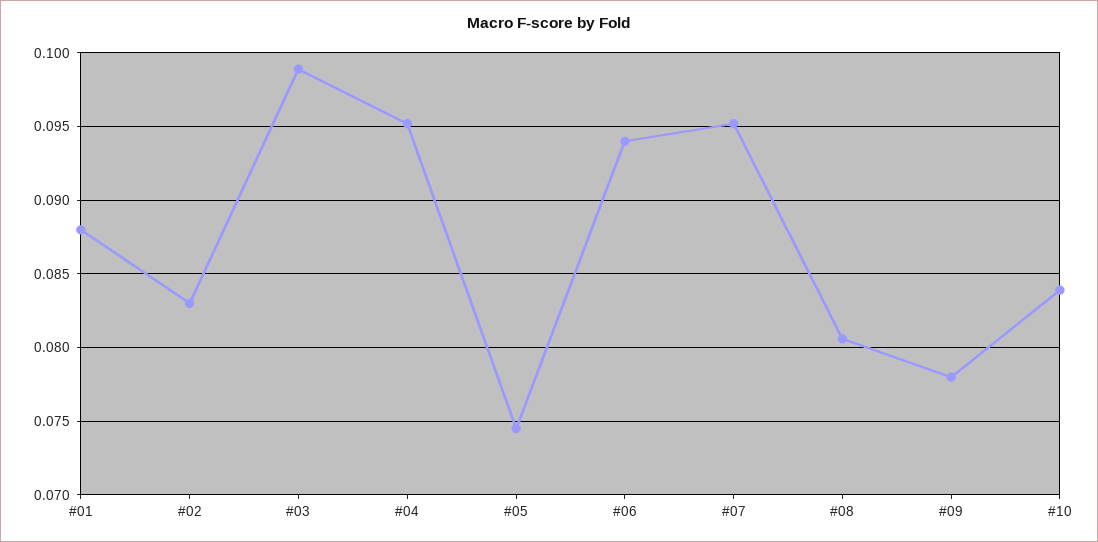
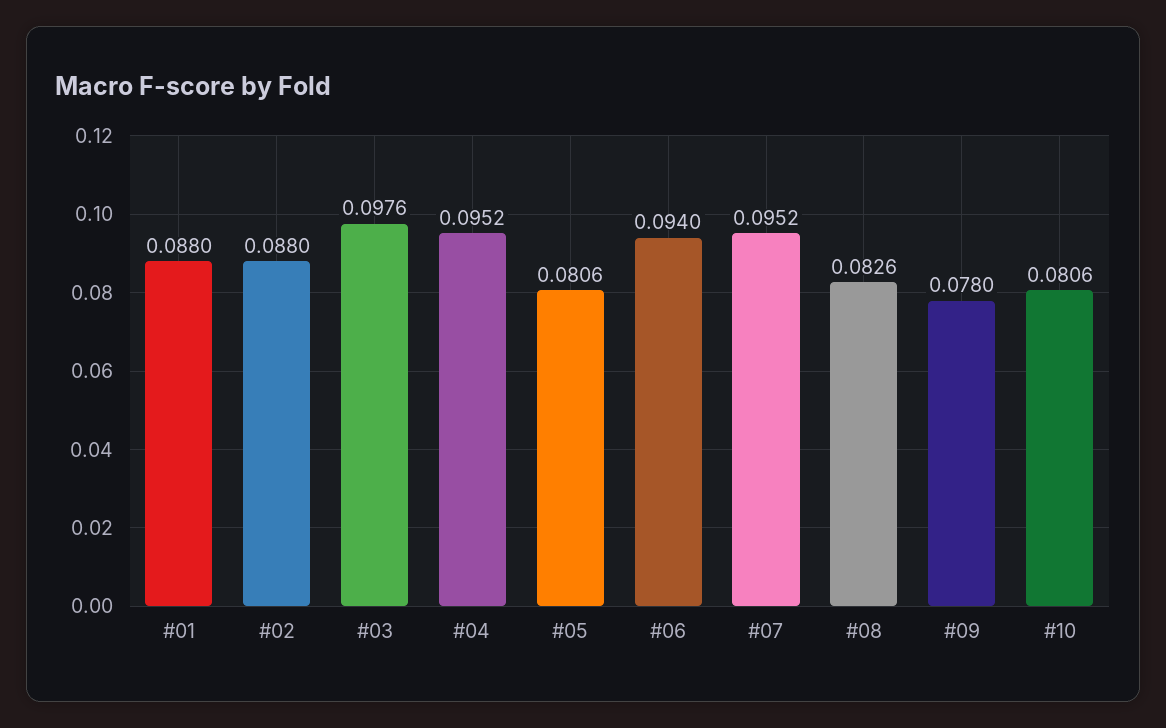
  {
    "#01": 0.088,
-   "#02": 0.083,
+   "#02": 0.088,
-   "#03": 0.099,
+   "#03": 0.0976,
    "#04": 0.0952,
-   "#05": 0.0745,
+   "#05": 0.0806,
    "#06": 0.094,
    "#07": 0.0952,
-   "#08": 0.0805,
+   "#08": 0.0826,
    "#09": 0.078,
-   "#10": 0.084
+   "#10": 0.0806
  }

